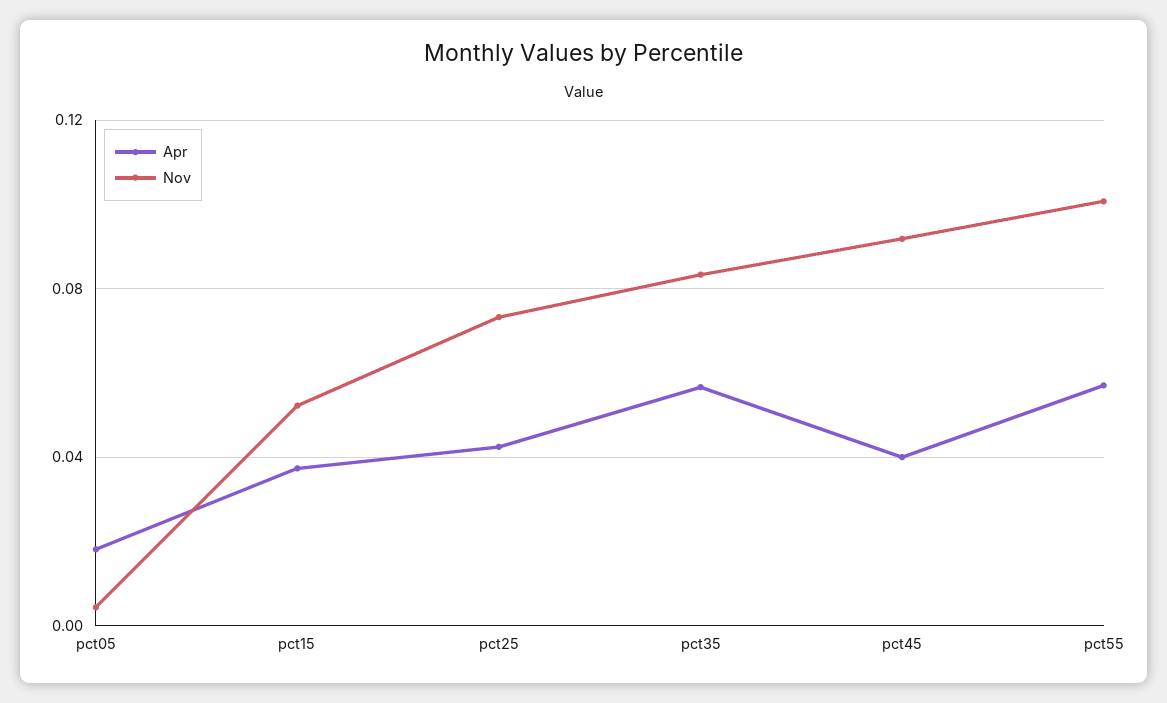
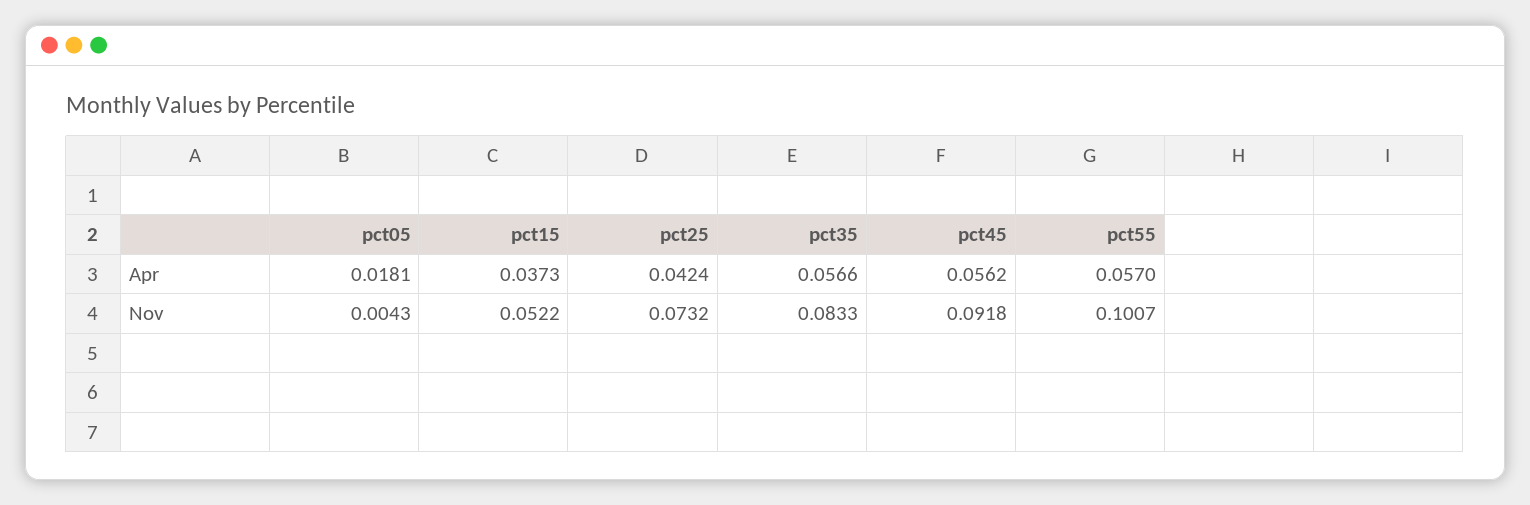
  {
    "Apr": {
      "pct05": 0.0181,
      "pct15": 0.0373,
      "pct25": 0.0424,
      "pct35": 0.0566,
-     "pct45": 0.04,
+     "pct45": 0.0562,
      "pct55": 0.057
    },
    "Nov": {
      "pct05": 0.0043,
      "pct15": 0.0522,
      "pct25": 0.0732,
      "pct35": 0.0833,
      "pct45": 0.0918,
      "pct55": 0.1007
    }
  }

